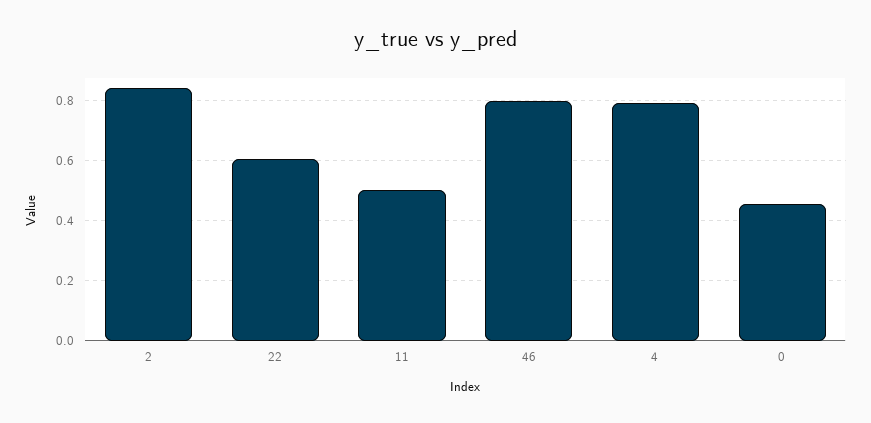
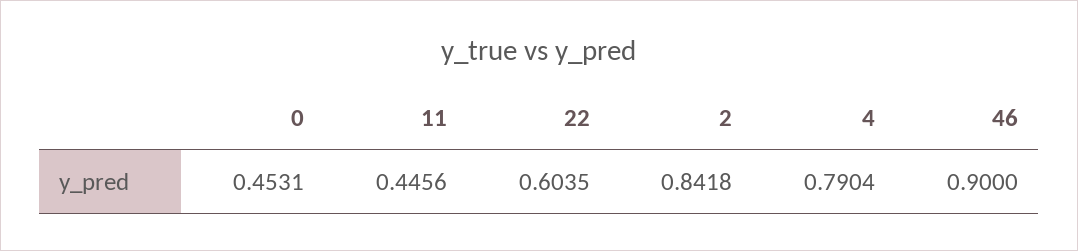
  {
    "2": 0.8418,
    "22": 0.6035,
-   "11": 0.5,
+   "11": 0.4456,
-   "46": 0.8,
+   "46": 0.9,
    "4": 0.7904,
    "0": 0.4531
  }

